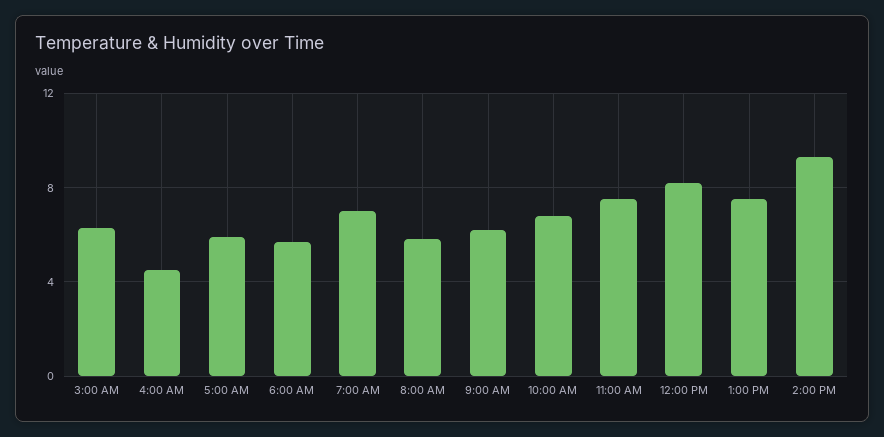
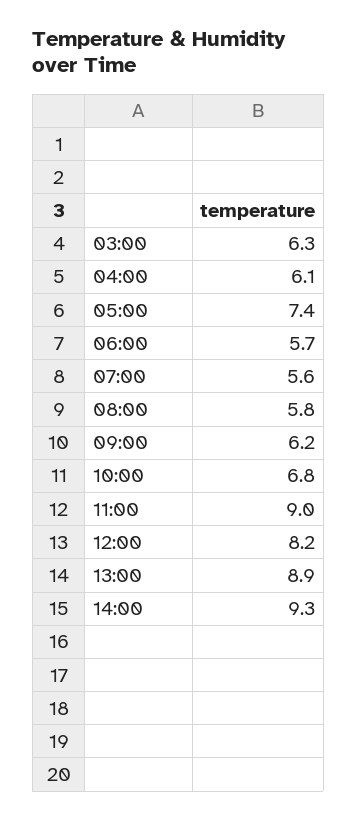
  {
    "3:00 AM": 6.3,
-   "4:00 AM": 4.5,
+   "4:00 AM": 6.1,
-   "5:00 AM": 6,
+   "5:00 AM": 7.4,
    "6:00 AM": 5.7,
-   "7:00 AM": 7,
+   "7:00 AM": 5.6,
    "8:00 AM": 5.8,
    "9:00 AM": 6.2,
    "10:00 AM": 6.8,
-   "11:00 AM": 7.5,
+   "11:00 AM": 9,
    "12:00 PM": 8.2,
-   "1:00 PM": 7.5,
+   "1:00 PM": 8.9,
    "2:00 PM": 9.3
  }

